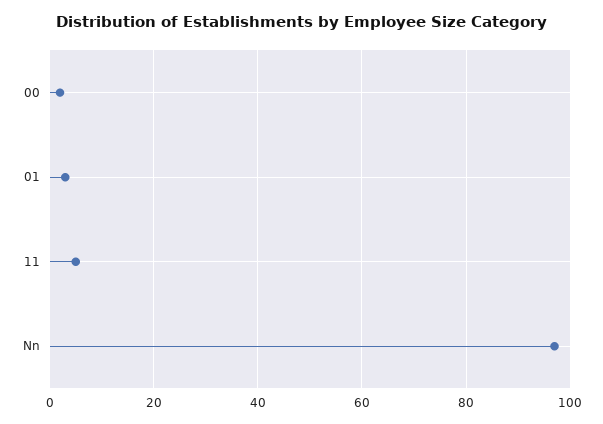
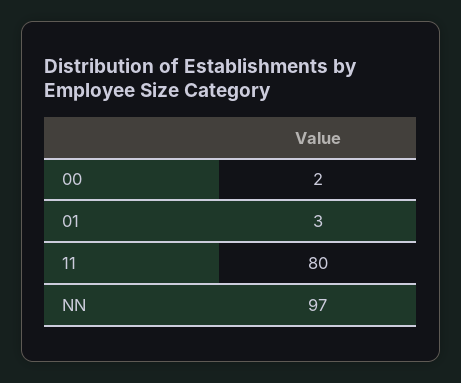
  {
    "00": 2,
    "01": 3,
-   "11": 5,
+   "11": 80,
    "Nn": 97
  }

